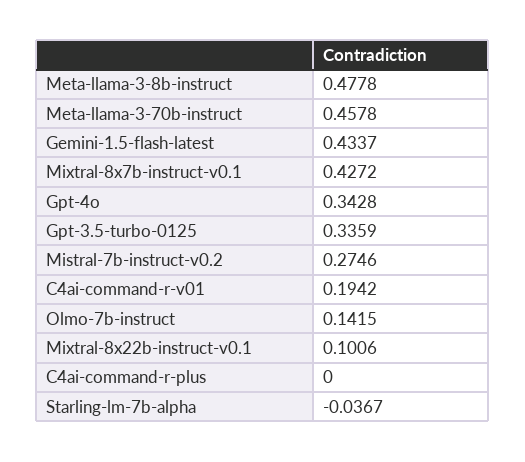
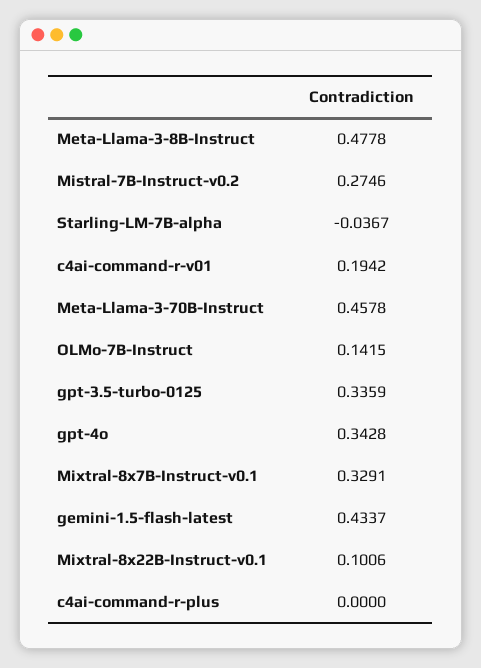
  {
    "Meta-llama-3-8b-instruct": 0.4778,
    "Meta-llama-3-70b-instruct": 0.4578,
    "Gemini-1.5-flash-latest": 0.4337,
-   "Mixtral-8x7b-instruct-v0.1": 0.4272,
+   "Mixtral-8x7b-instruct-v0.1": 0.3291,
    "Gpt-4o": 0.3428,
    "Gpt-3.5-turbo-0125": 0.3359,
    "Mistral-7b-instruct-v0.2": 0.2746,
    "C4ai-command-r-v01": 0.1942,
    "Olmo-7b-instruct": 0.1415,
    "Mixtral-8x22b-instruct-v0.1": 0.1006,
    "C4ai-command-r-plus": 0,
    "Starling-lm-7b-alpha": -0.0367
  }

